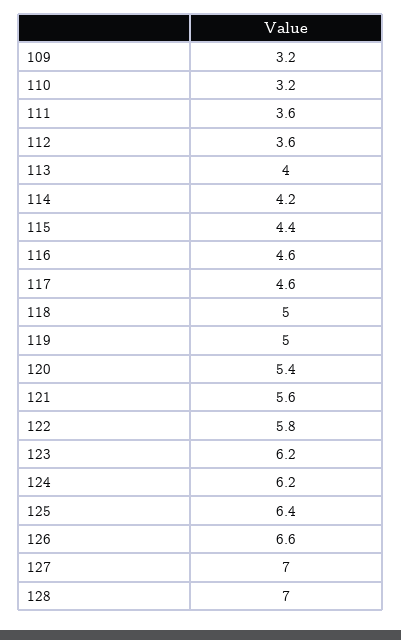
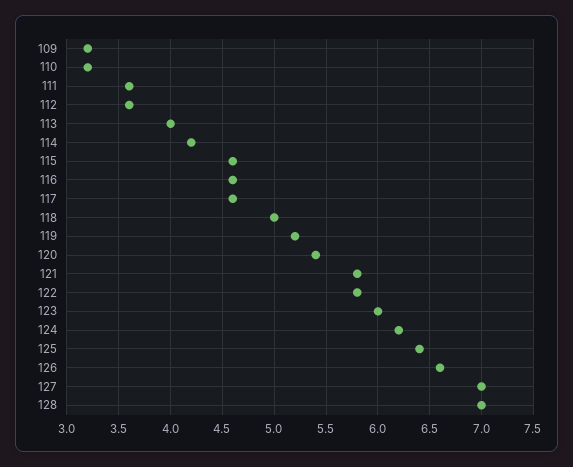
  {
    "109": 3.2,
    "110": 3.2,
    "111": 3.6,
    "112": 3.6,
    "113": 4,
    "114": 4.2,
-   "115": 4.4,
+   "115": 4.6,
    "116": 4.6,
    "117": 4.6,
    "118": 5,
-   "119": 5,
+   "119": 5.2,
    "120": 5.4,
-   "121": 5.6,
+   "121": 5.8,
    "122": 5.8,
-   "123": 6.2,
+   "123": 6,
    "124": 6.2,
    "125": 6.4,
    "126": 6.6,
    "127": 7,
    "128": 7
  }

